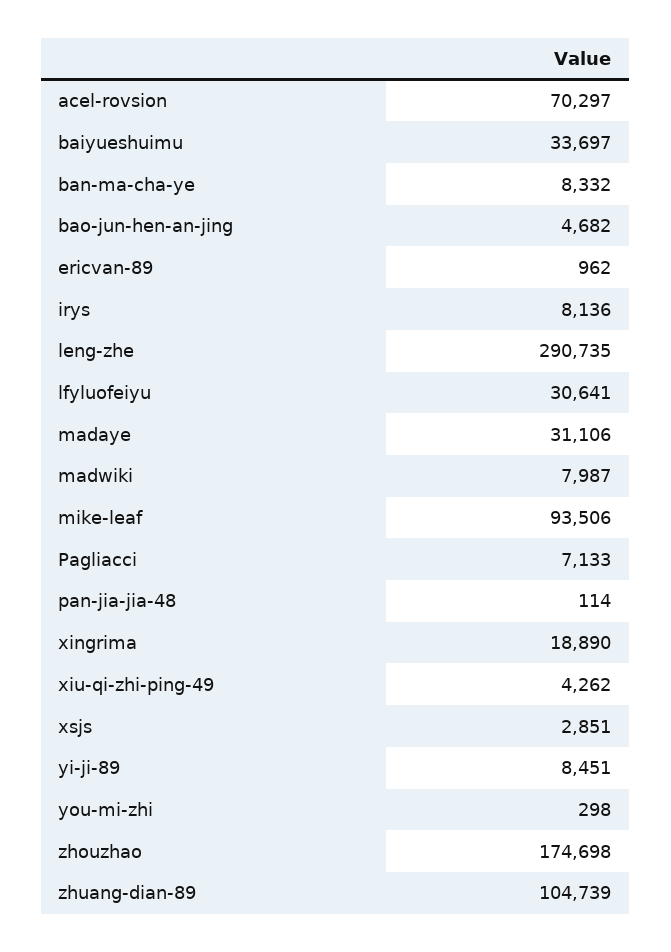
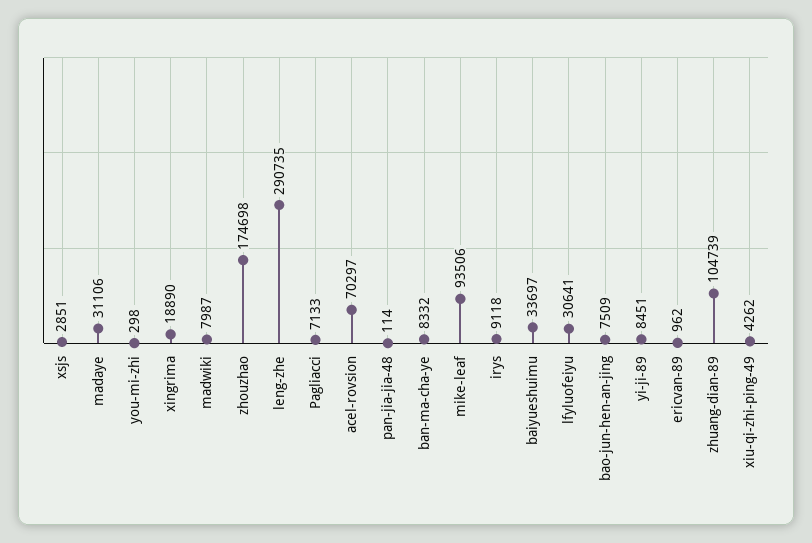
  {
    "acel-rovsion": 70297,
    "baiyueshuimu": 33697,
    "ban-ma-cha-ye": 8332,
-   "bao-jun-hen-an-jing": 4682,
+   "bao-jun-hen-an-jing": 7509,
    "ericvan-89": 962,
-   "irys": 8136,
+   "irys": 9118,
    "leng-zhe": 290735,
    "lfyluofeiyu": 30641,
    "madaye": 31106,
    "madwiki": 7987,
    "mike-leaf": 93506,
    "Pagliacci": 7133,
    "pan-jia-jia-48": 114,
    "xingrima": 18890,
    "xiu-qi-zhi-ping-49": 4262,
    "xsjs": 2851,
    "yi-ji-89": 8451,
    "you-mi-zhi": 298,
    "zhouzhao": 174698,
    "zhuang-dian-89": 104739
  }

